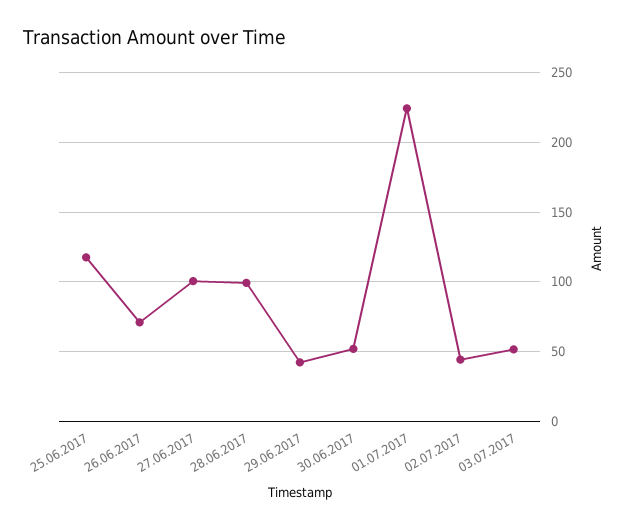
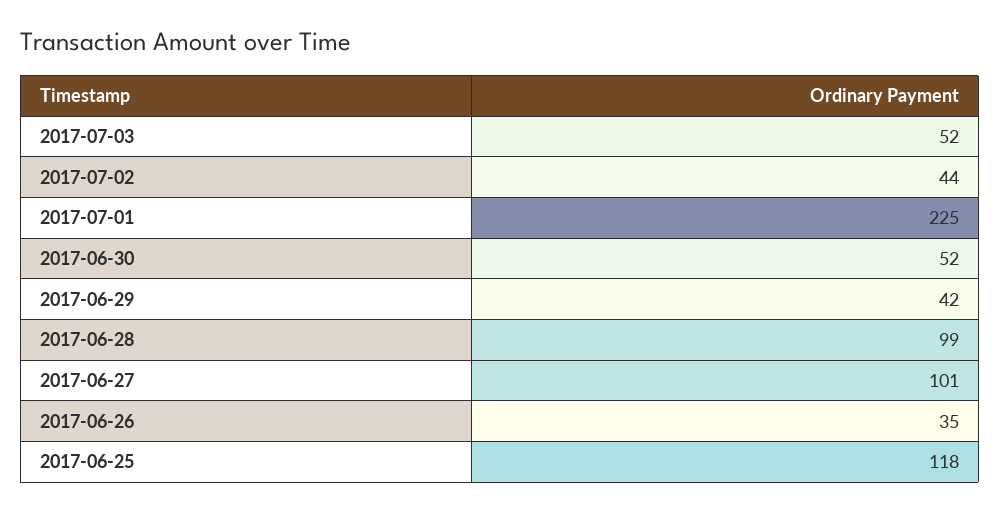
  {
    "25.06.2017": 118,
-   "26.06.2017": 70,
+   "26.06.2017": 35,
    "27.06.2017": 101,
    "28.06.2017": 99,
    "29.06.2017": 42,
    "30.06.2017": 52,
    "01.07.2017": 225,
    "02.07.2017": 44,
    "03.07.2017": 52
  }

